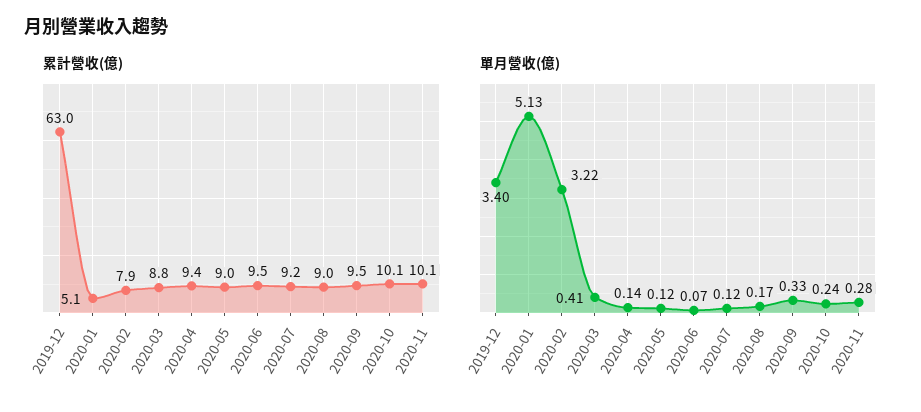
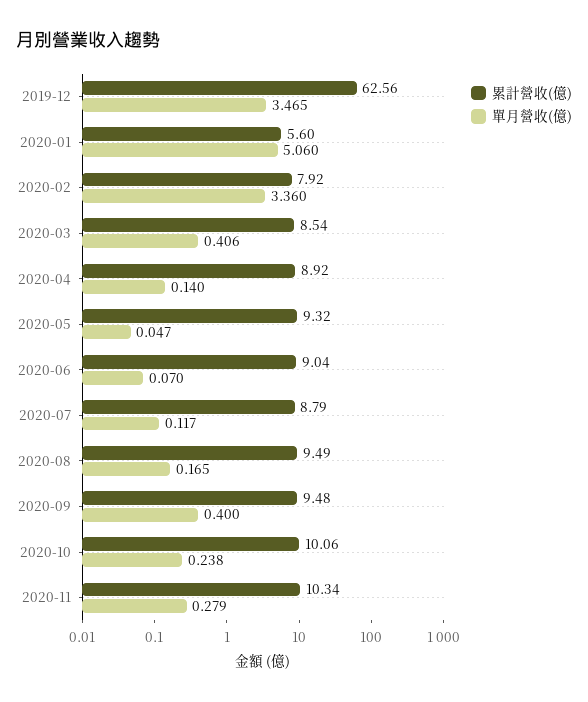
  {
    "累計營收(億)": {
-     "2019-12": 63,
+     "2019-12": 62.56,
-     "2020-01": 5.1,
+     "2020-01": 5.6,
      "2020-02": 7.92,
-     "2020-03": 8.8,
+     "2020-03": 8.54,
-     "2020-04": 9.4,
+     "2020-04": 8.92,
-     "2020-05": 9,
+     "2020-05": 9.32,
-     "2020-06": 9.5,
+     "2020-06": 9.04,
-     "2020-07": 9.2,
+     "2020-07": 8.79,
-     "2020-08": 9,
+     "2020-08": 9.49,
      "2020-09": 9.48,
      "2020-10": 10.06,
-     "2020-11": 10.1
+     "2020-11": 10.34
    },
    "單月營收(億)": {
-     "2019-12": 3.4,
+     "2019-12": 3.465,
-     "2020-01": 5.13,
+     "2020-01": 5.06,
-     "2020-02": 3.22,
+     "2020-02": 3.36,
      "2020-03": 0.406,
      "2020-04": 0.14,
-     "2020-05": 0.12,
+     "2020-05": 0.047,
      "2020-06": 0.07,
      "2020-07": 0.117,
      "2020-08": 0.165,
-     "2020-09": 0.33,
+     "2020-09": 0.4,
      "2020-10": 0.238,
      "2020-11": 0.279
    }
  }

